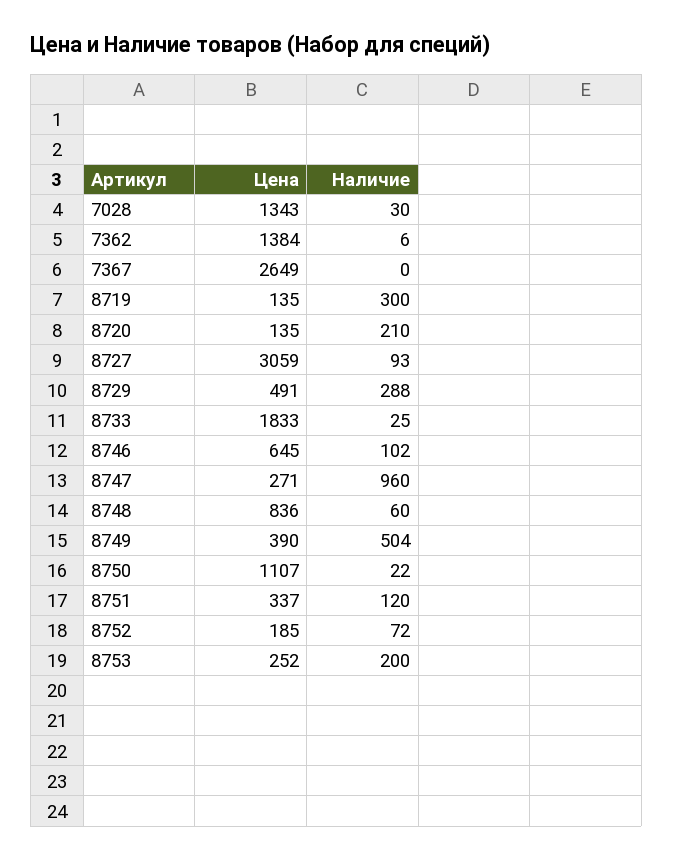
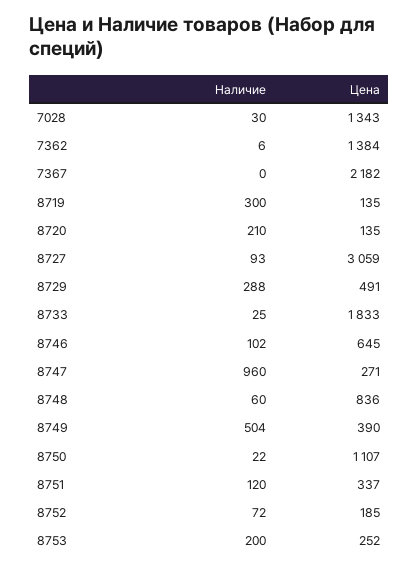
  {
    "Цена": {
      "7028": 1343,
      "7362": 1384,
-     "7367": 2649,
+     "7367": 2182,
      "8719": 135,
      "8720": 135,
      "8727": 3059,
      "8729": 491,
      "8733": 1833,
      "8746": 645,
      "8747": 271,
      "8748": 836,
      "8749": 390,
      "8750": 1107,
      "8751": 337,
      "8752": 185,
      "8753": 252
    },
    "Наличие": {
      "7028": 30,
      "7362": 6,
      "7367": 0,
      "8719": 300,
      "8720": 210,
      "8727": 93,
      "8729": 288,
      "8733": 25,
      "8746": 102,
      "8747": 960,
      "8748": 60,
      "8749": 504,
      "8750": 22,
      "8751": 120,
      "8752": 72,
      "8753": 200
    }
  }

